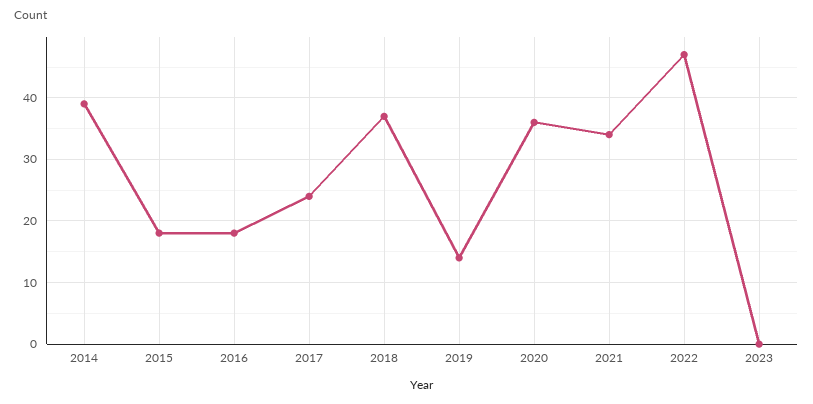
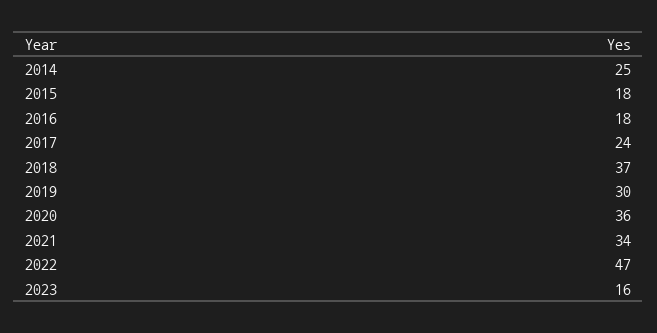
  {
-   "2014": 39,
+   "2014": 25,
    "2015": 18,
    "2016": 18,
    "2017": 24,
    "2018": 37,
-   "2019": 14,
+   "2019": 30,
    "2020": 36,
    "2021": 34,
    "2022": 47,
-   "2023": 0
+   "2023": 16
  }

